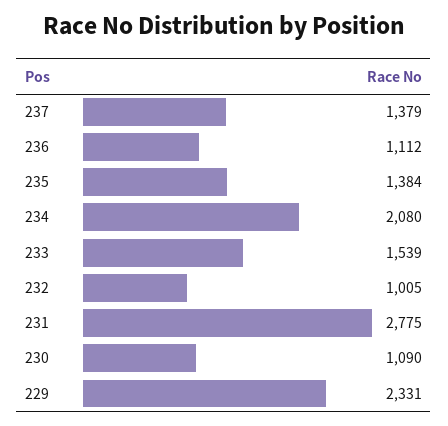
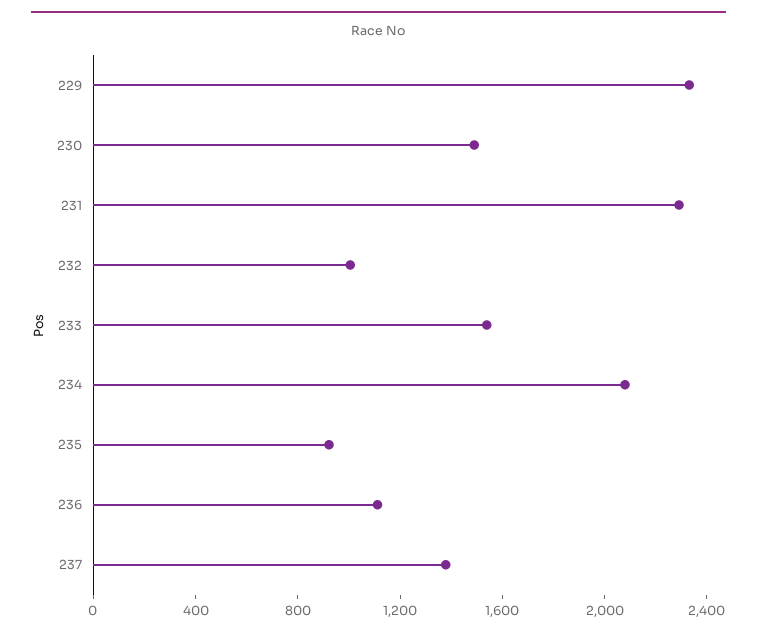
  {
    "237": 1379,
    "236": 1112,
-   "235": 1384,
+   "235": 900,
    "234": 2080,
    "233": 1539,
    "232": 1005,
-   "231": 2775,
+   "231": 2300,
-   "230": 1090,
+   "230": 1500,
    "229": 2331
  }

